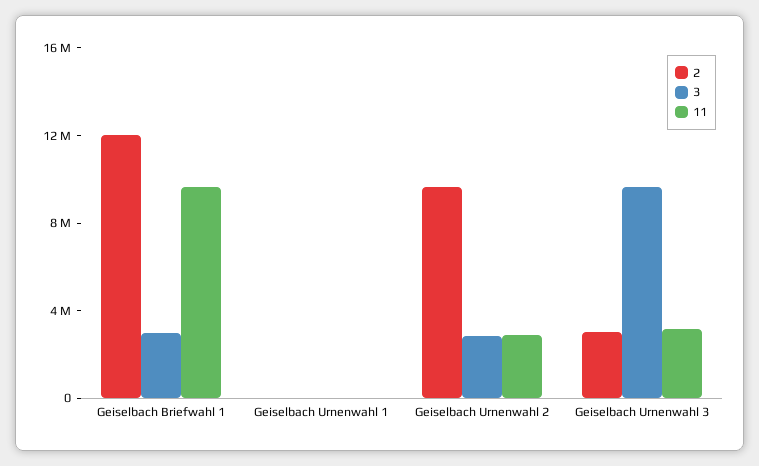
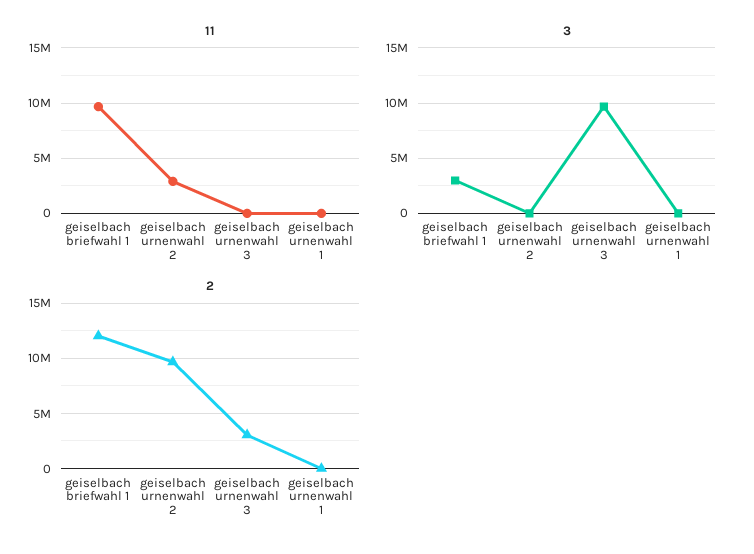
  {
    "2": {
      "Geiselbach Briefwahl 1": 12000000,
      "Geiselbach Urnenwahl 1": 0,
      "Geiselbach Urnenwahl 2": 10000000,
      "Geiselbach Urnenwahl 3": 3000000
    },
    "3": {
      "Geiselbach Briefwahl 1": 3000000,
      "Geiselbach Urnenwahl 1": 0,
-     "Geiselbach Urnenwahl 2": 3000000,
+     "Geiselbach Urnenwahl 2": 0,
      "Geiselbach Urnenwahl 3": 10000000
    },
    "11": {
      "Geiselbach Briefwahl 1": 10000000,
      "Geiselbach Urnenwahl 1": 0,
      "Geiselbach Urnenwahl 2": 3000000,
-     "Geiselbach Urnenwahl 3": 3000000
+     "Geiselbach Urnenwahl 3": 0
    }
  }

